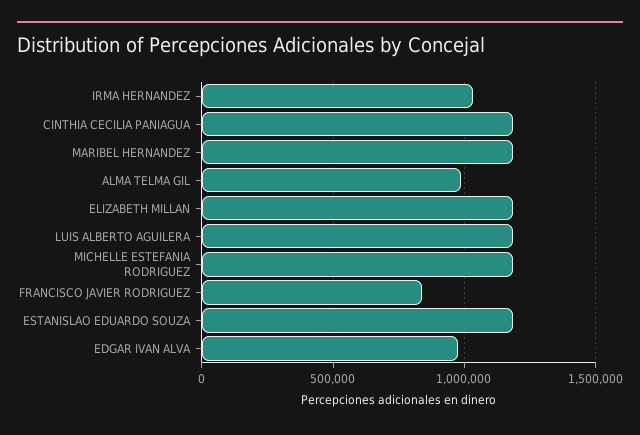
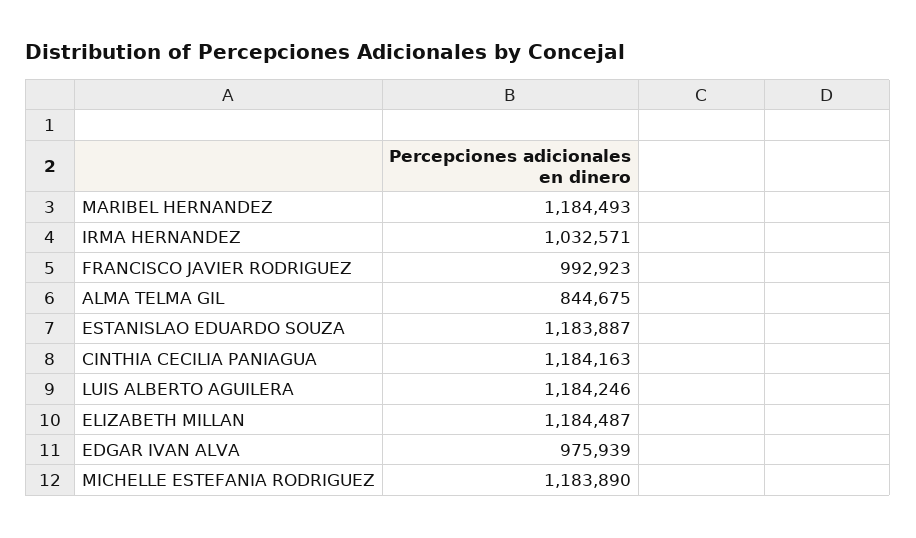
  {
    "IRMA HERNANDEZ": 1032571,
    "CINTHIA CECILIA PANIAGUA": 1184163,
    "MARIBEL HERNANDEZ": 1184493,
-   "ALMA TELMA GIL": 1000000,
+   "ALMA TELMA GIL": 844675,
    "ELIZABETH MILLAN": 1184487,
    "LUIS ALBERTO AGUILERA": 1184246,
    "MICHELLE ESTEFANIA RODRIGUEZ": 1183890,
-   "FRANCISCO JAVIER RODRIGUEZ": 850000,
+   "FRANCISCO JAVIER RODRIGUEZ": 992923,
    "ESTANISLAO EDUARDO SOUZA": 1183887,
    "EDGAR IVAN ALVA": 975939
  }

